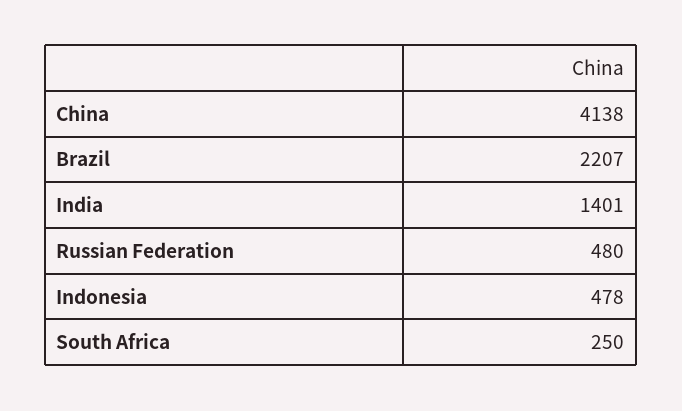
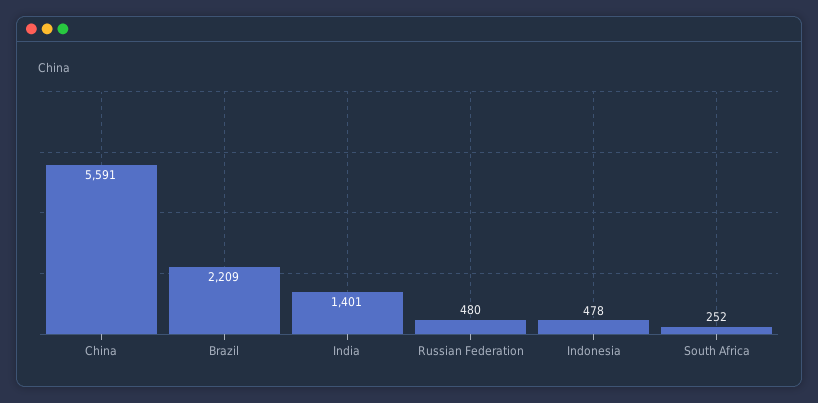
  {
-   "China": 4138,
+   "China": 5591,
-   "Brazil": 2207,
+   "Brazil": 2209,
    "India": 1401,
    "Russian Federation": 480,
    "Indonesia": 478,
-   "South Africa": 250
+   "South Africa": 252
  }

